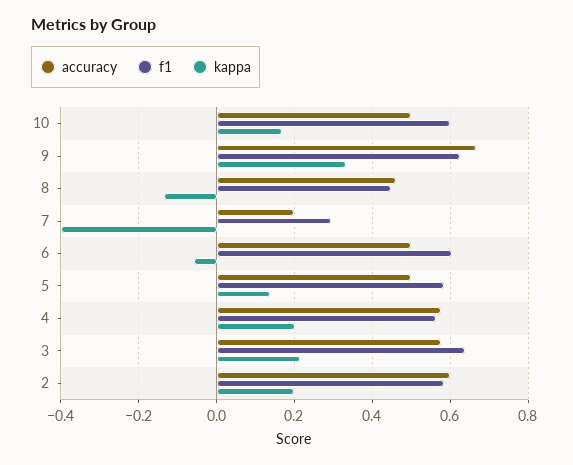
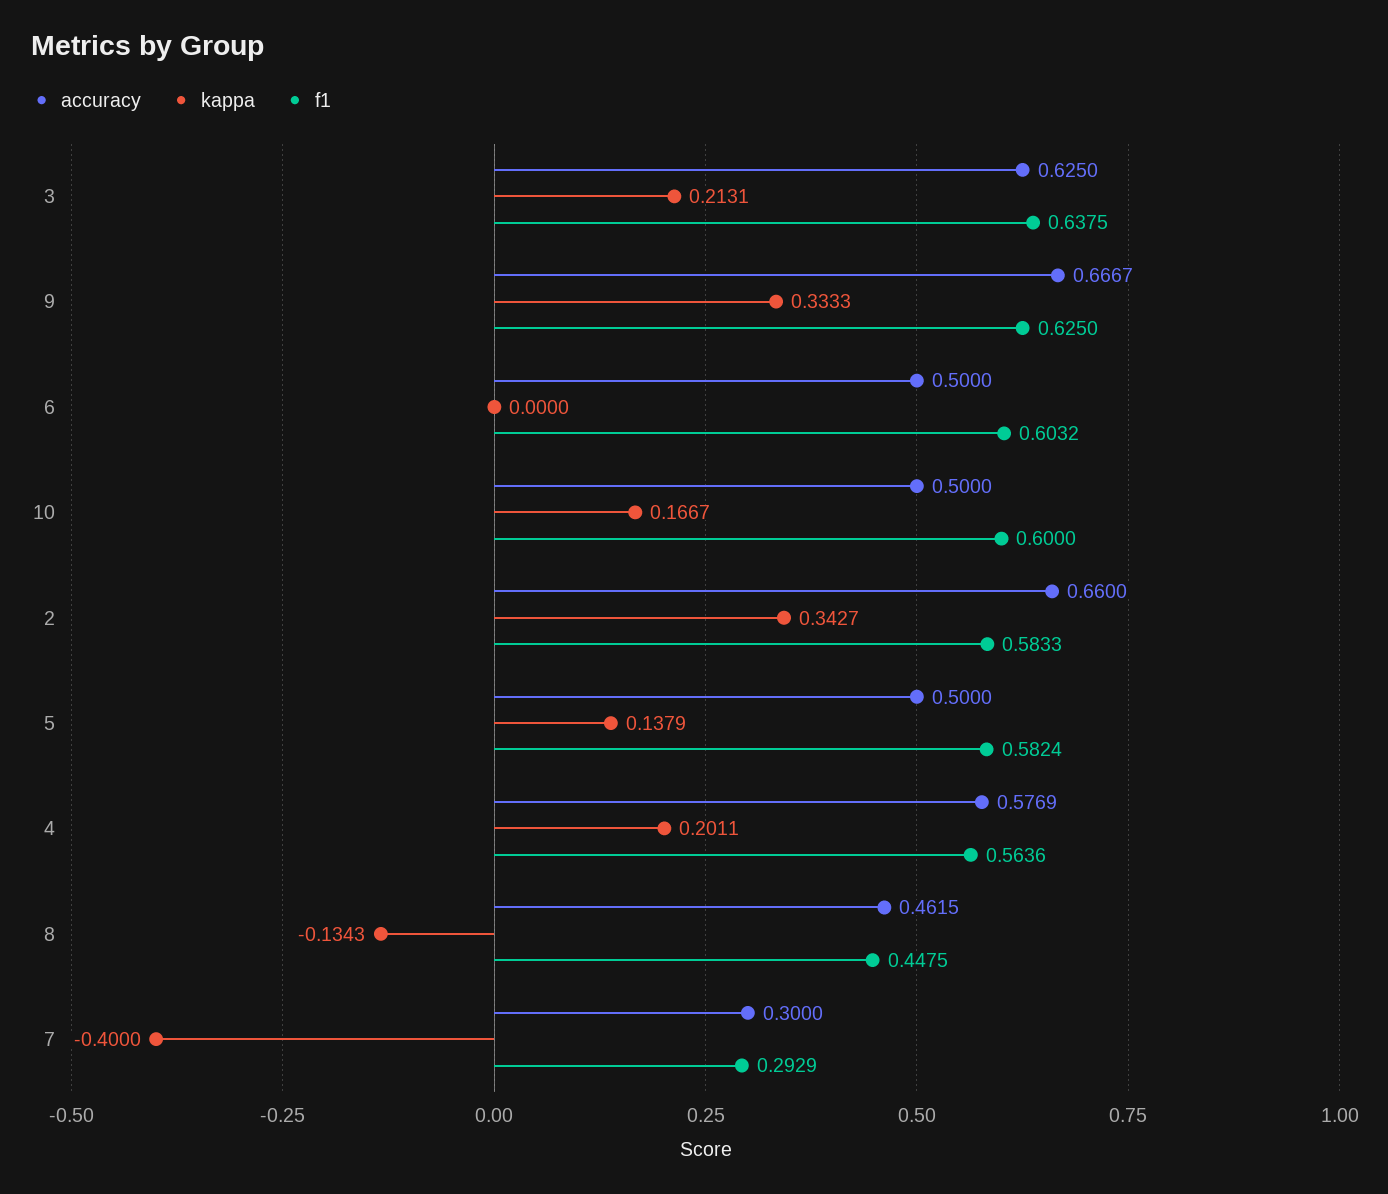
  {
    "accuracy": {
      "10": 0.5,
      "9": 0.6667,
      "8": 0.4615,
-     "7": 0.2,
+     "7": 0.3,
      "6": 0.5,
      "5": 0.5,
      "4": 0.5769,
-     "3": 0.58,
+     "3": 0.625,
-     "2": 0.6
+     "2": 0.66
    },
    "f1": {
      "10": 0.6,
      "9": 0.625,
      "8": 0.4475,
      "7": 0.2929,
      "6": 0.6032,
      "5": 0.5824,
      "4": 0.5636,
      "3": 0.6375,
      "2": 0.5833
    },
    "kappa": {
      "10": 0.1667,
      "9": 0.3333,
      "8": -0.1343,
      "7": -0.4,
-     "6": -0.06,
+     "6": 0,
      "5": 0.1379,
      "4": 0.2011,
      "3": 0.2131,
-     "2": 0.2
+     "2": 0.3427
    }
  }

